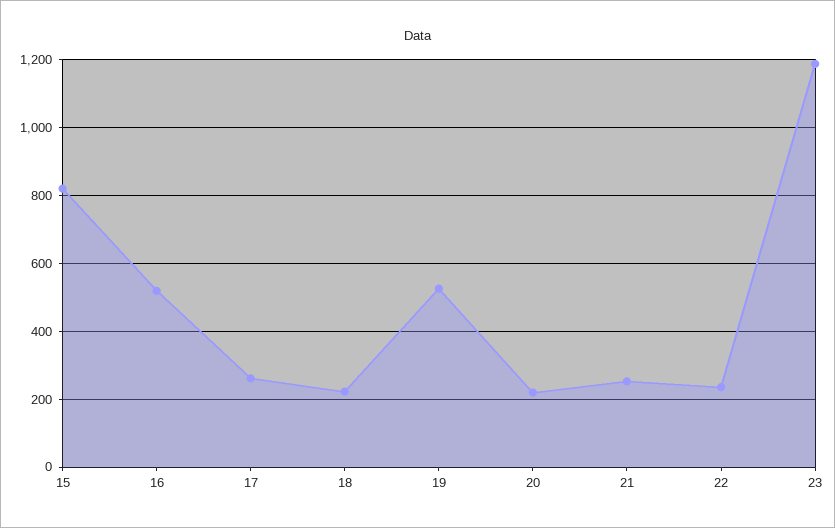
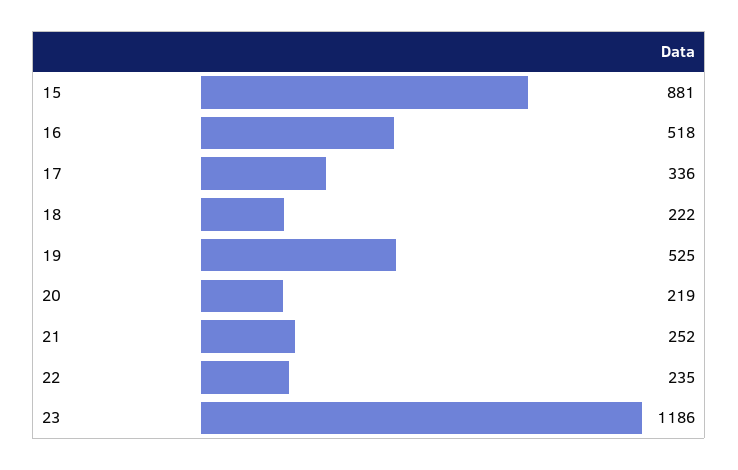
  {
-   "15": 820,
+   "15": 881,
    "16": 518,
-   "17": 260,
+   "17": 336,
    "18": 222,
    "19": 525,
    "20": 219,
    "21": 252,
    "22": 235,
    "23": 1186
  }

